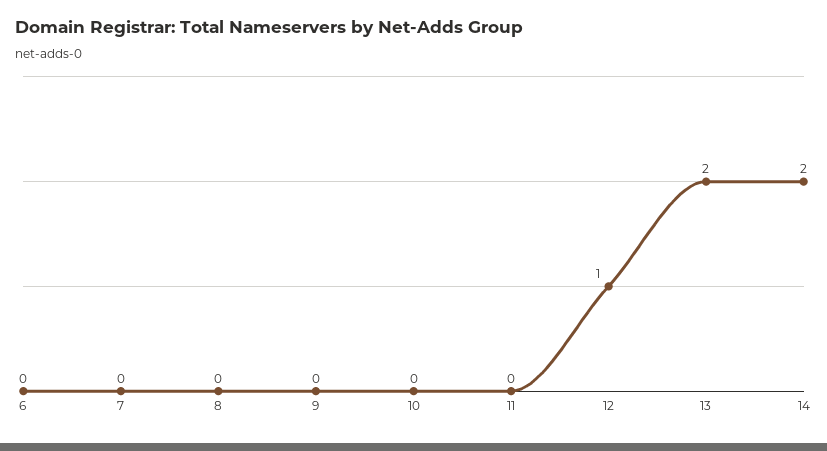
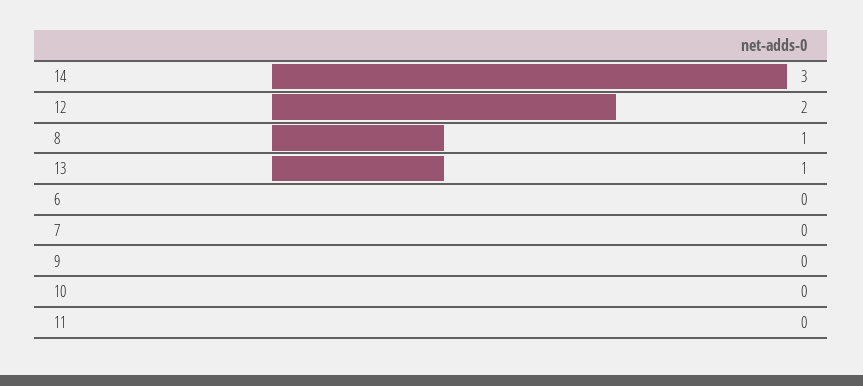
  {
    "6": 0,
    "7": 0,
-   "8": 0,
+   "8": 1,
    "9": 0,
    "10": 0,
    "11": 0,
-   "12": 1,
+   "12": 2,
-   "13": 2,
+   "13": 1,
-   "14": 2
+   "14": 3
  }

